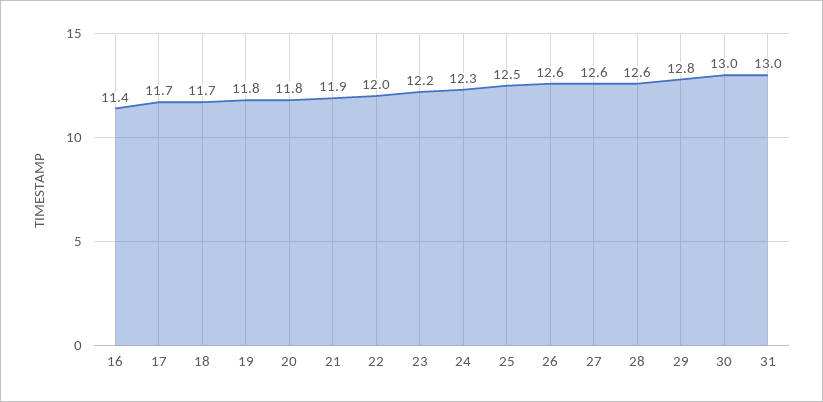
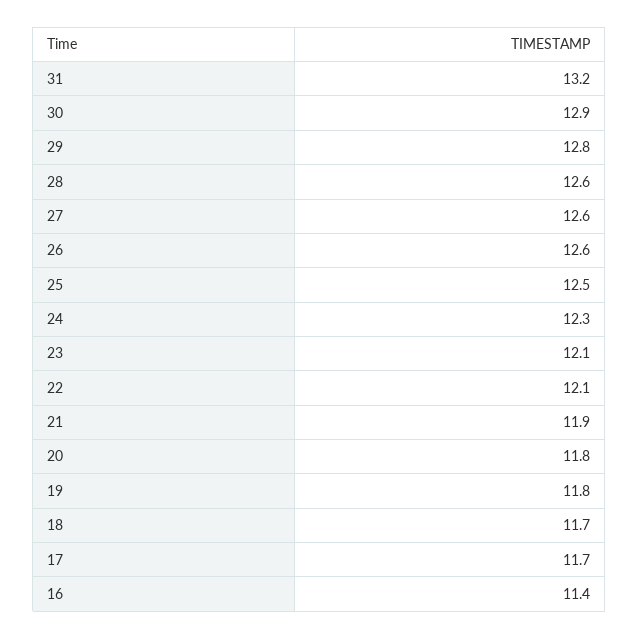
  {
    "16": 11.4,
    "17": 11.7,
    "18": 11.7,
    "19": 11.8,
    "20": 11.8,
    "21": 11.9,
-   "22": 12,
+   "22": 12.1,
-   "23": 12.2,
+   "23": 12.1,
    "24": 12.3,
    "25": 12.5,
    "26": 12.6,
    "27": 12.6,
    "28": 12.6,
    "29": 12.8,
-   "30": 13,
+   "30": 12.9,
-   "31": 13
+   "31": 13.2
  }

